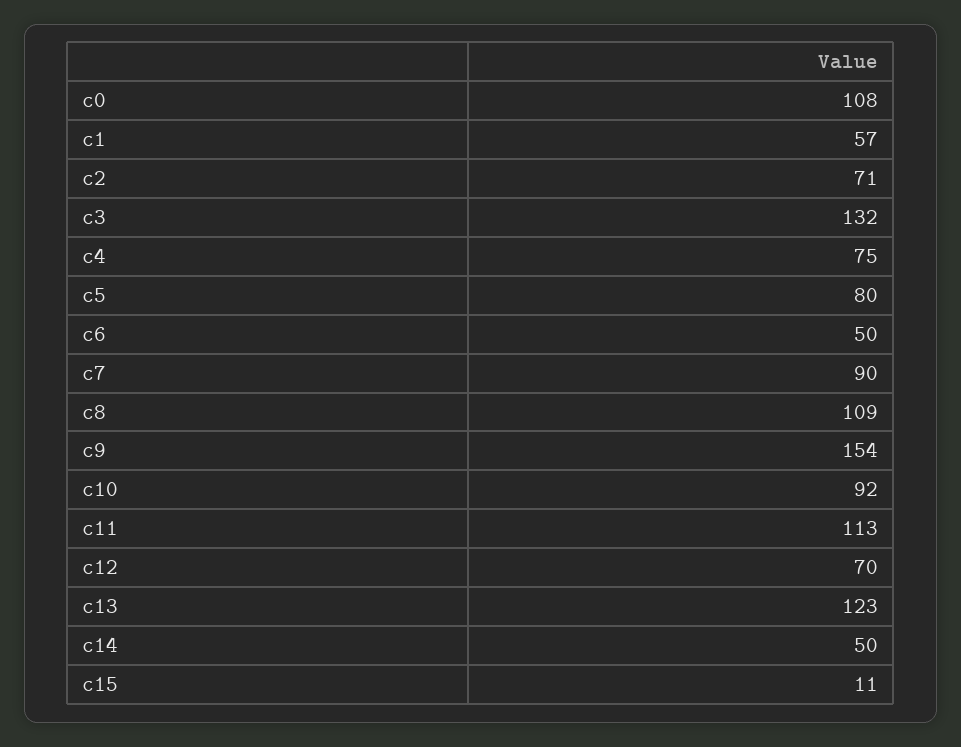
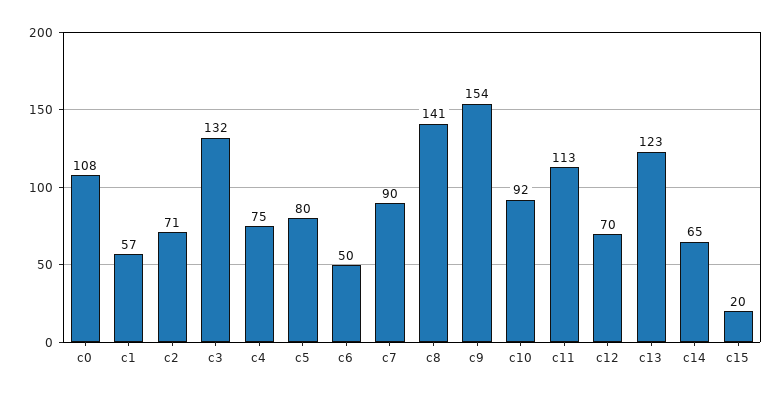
  {
    "c0": 108,
    "c1": 57,
    "c2": 71,
    "c3": 132,
    "c4": 75,
    "c5": 80,
    "c6": 50,
    "c7": 90,
-   "c8": 109,
+   "c8": 141,
    "c9": 154,
    "c10": 92,
    "c11": 113,
    "c12": 70,
    "c13": 123,
-   "c14": 50,
+   "c14": 65,
-   "c15": 11
+   "c15": 20
  }

